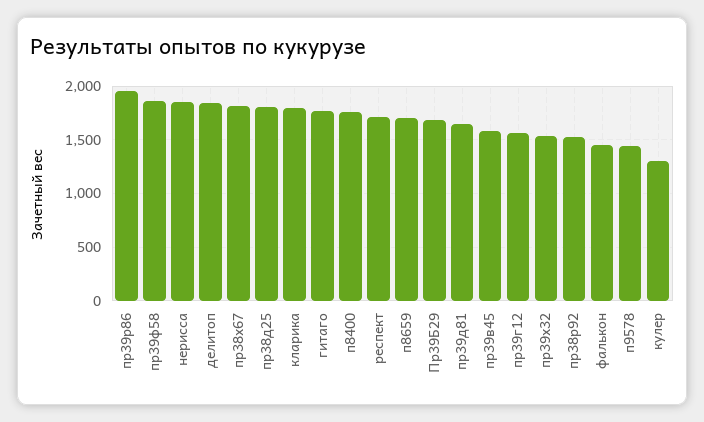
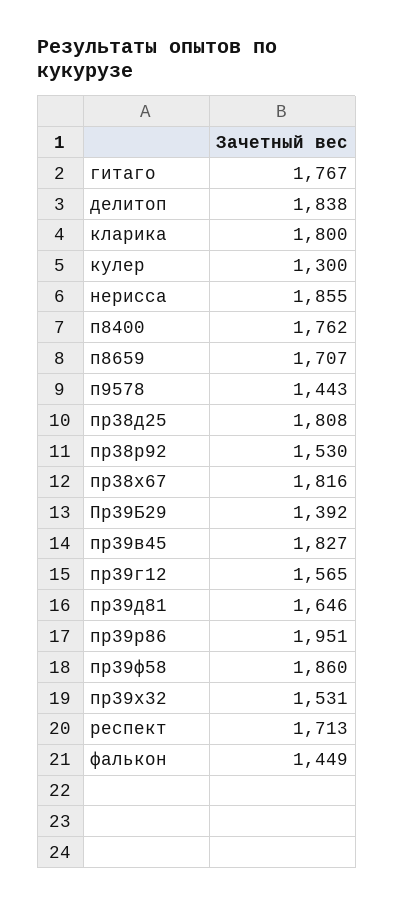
  {
    "пр39р86": 1951,
    "пр39ф58": 1860,
    "нерисса": 1855,
    "делитоп": 1838,
    "пр38х67": 1816,
    "пр38д25": 1808,
    "кларика": 1800,
    "гитаго": 1767,
    "п8400": 1762,
    "респект": 1713,
    "п8659": 1707,
-   "Пр39Б29": 1700,
+   "Пр39Б29": 1392,
    "пр39д81": 1646,
-   "пр39в45": 1600,
+   "пр39в45": 1827,
    "пр39г12": 1565,
    "пр39х32": 1531,
    "пр38р92": 1530,
    "фалькон": 1449,
    "п9578": 1443,
    "кулер": 1300
  }

